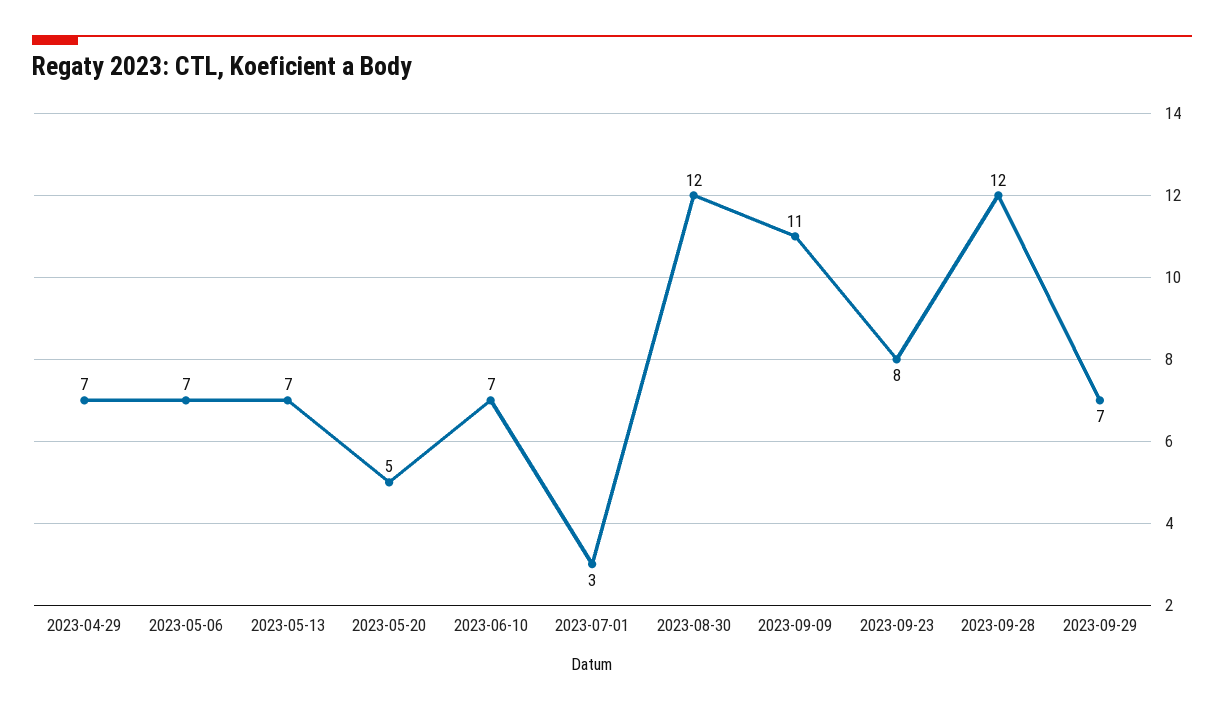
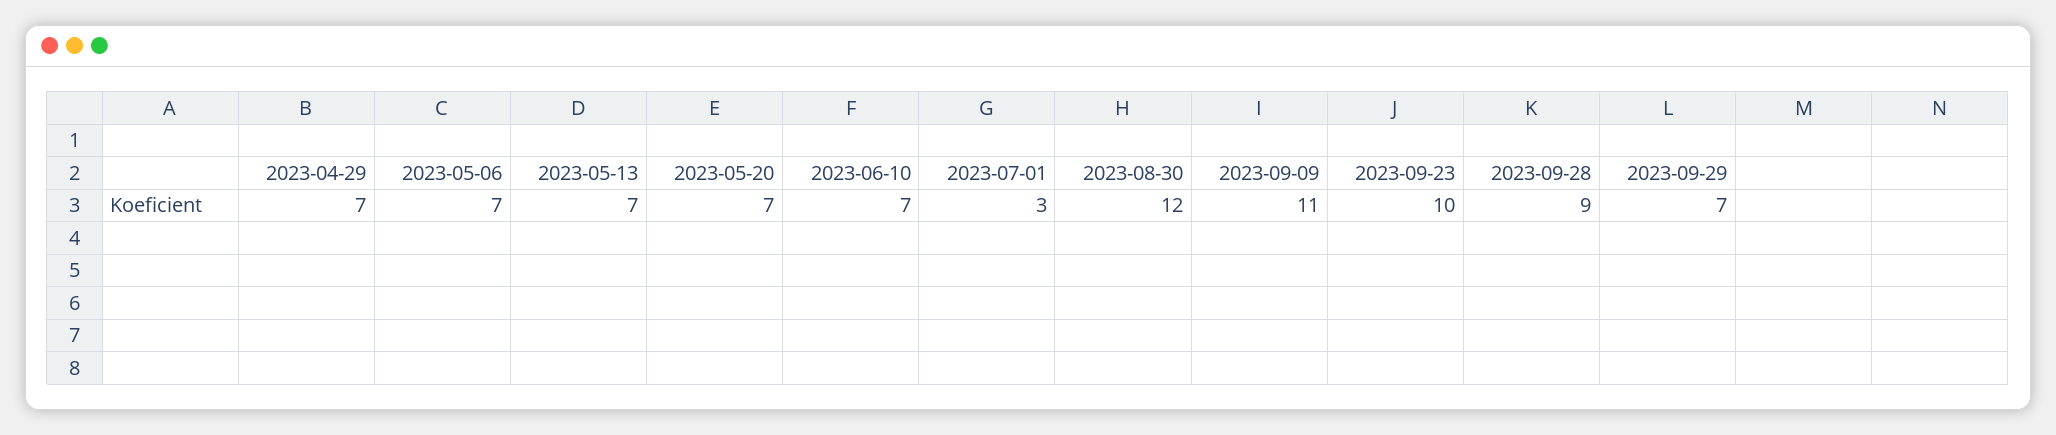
  {
    "2023-04-29": 7,
    "2023-05-06": 7,
    "2023-05-13": 7,
-   "2023-05-20": 5,
+   "2023-05-20": 7,
    "2023-06-10": 7,
    "2023-07-01": 3,
    "2023-08-30": 12,
    "2023-09-09": 11,
-   "2023-09-23": 8,
+   "2023-09-23": 10,
-   "2023-09-28": 12,
+   "2023-09-28": 9,
    "2023-09-29": 7
  }

